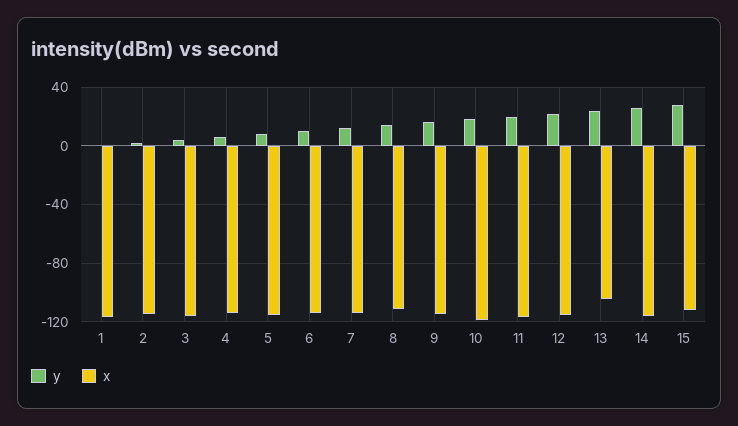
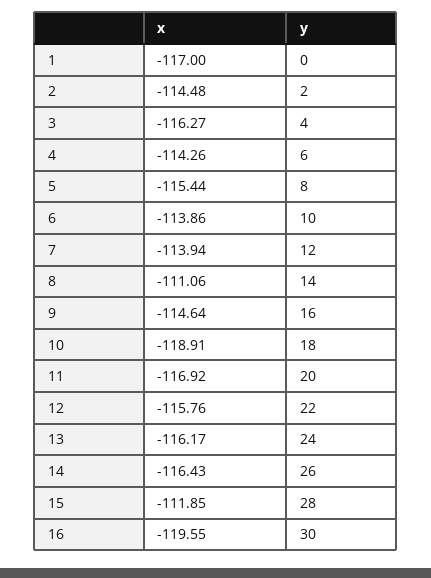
  {
    "y": {
      "1": 0,
      "2": 2,
      "3": 4,
      "4": 6,
      "5": 8,
      "6": 10,
      "7": 12,
      "8": 14,
      "9": 16,
      "10": 18,
      "11": 20,
      "12": 22,
      "13": 24,
      "14": 26,
-     "15": 28
+     "15": 28,
+     "16": 30
    },
    "x": {
      "1": -117,
      "2": -114.48,
      "3": -116.27,
      "4": -114.26,
      "5": -115.44,
      "6": -113.86,
      "7": -113.94,
      "8": -111.06,
      "9": -114.64,
      "10": -118.91,
      "11": -116.92,
      "12": -115.76,
-     "13": -105,
+     "13": -116.17,
      "14": -116.43,
-     "15": -111.85
+     "15": -111.85,
+     "16": -119.55
    }
  }

